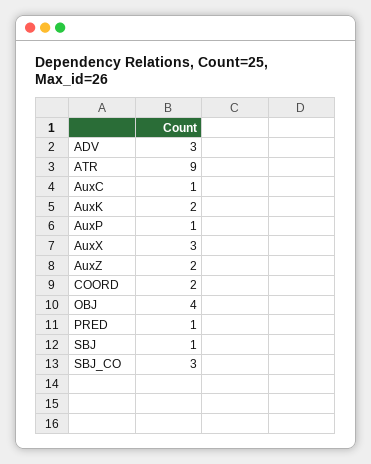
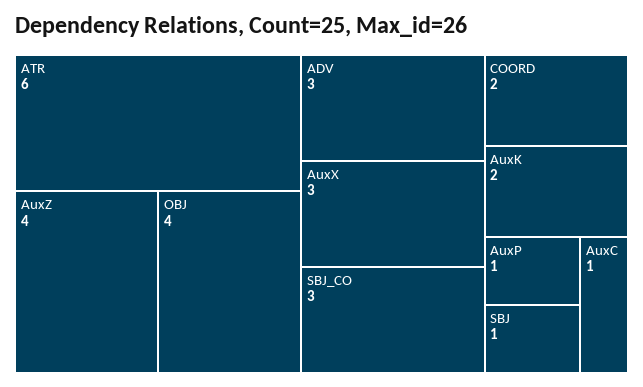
  {
    "ADV": 3,
-   "ATR": 9,
+   "ATR": 6,
    "AuxC": 1,
    "AuxK": 2,
    "AuxP": 1,
    "AuxX": 3,
-   "AuxZ": 2,
+   "AuxZ": 4,
    "COORD": 2,
    "OBJ": 4,
-   "PRED": 1,
    "SBJ": 1,
    "SBJ_CO": 3
  }

